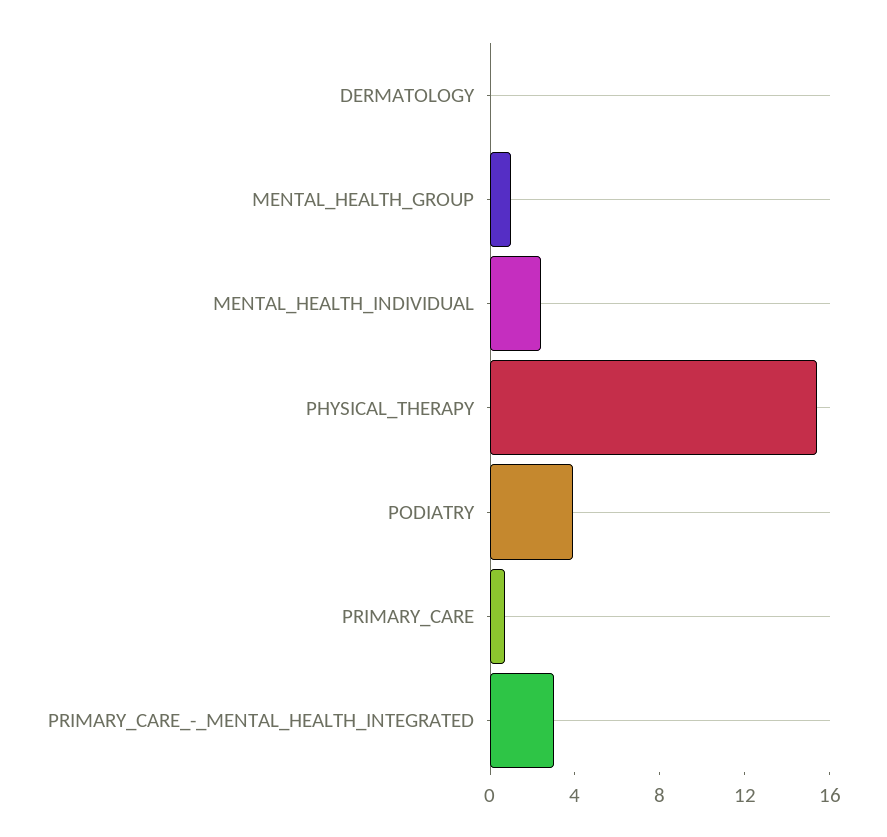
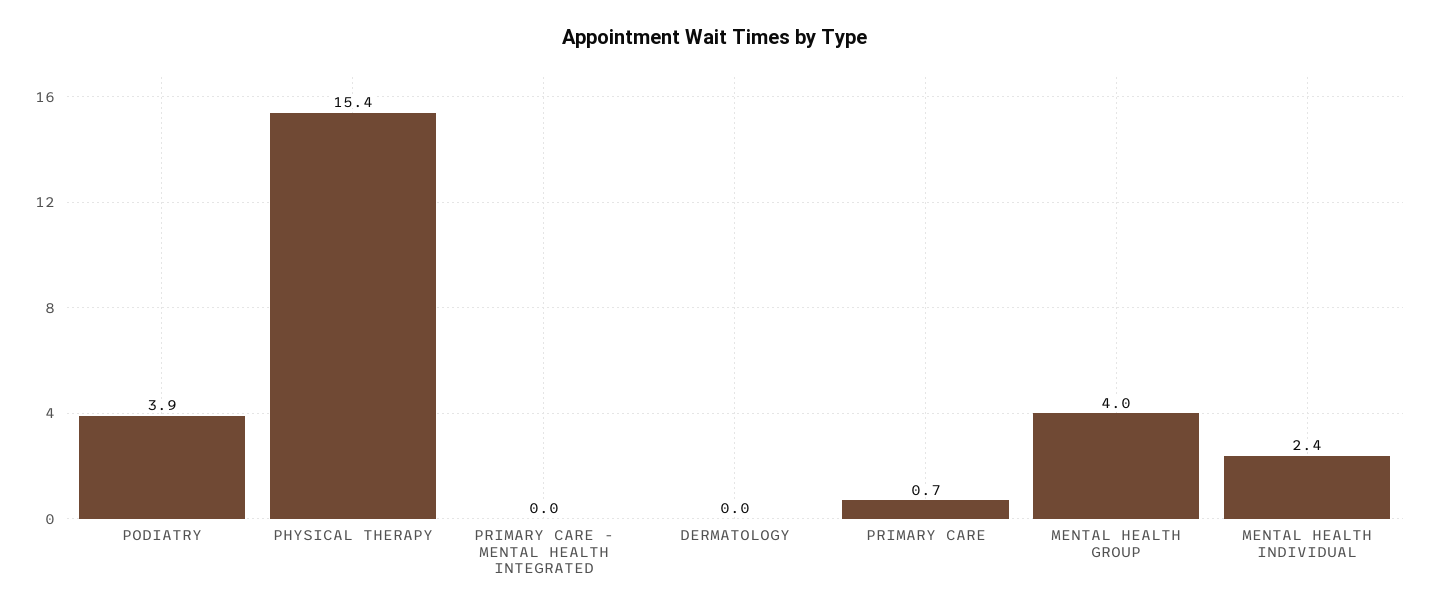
  {
    "DERMATOLOGY": 0,
-   "MENTAL_HEALTH_GROUP": 1,
+   "MENTAL_HEALTH_GROUP": 4,
    "MENTAL_HEALTH_INDIVIDUAL": 2.4,
    "PHYSICAL_THERAPY": 15.4,
    "PODIATRY": 3.9,
    "PRIMARY_CARE": 0.7,
-   "PRIMARY_CARE_-_MENTAL_HEALTH_INTEGRATED": 3
+   "PRIMARY_CARE_-_MENTAL_HEALTH_INTEGRATED": 0
  }

